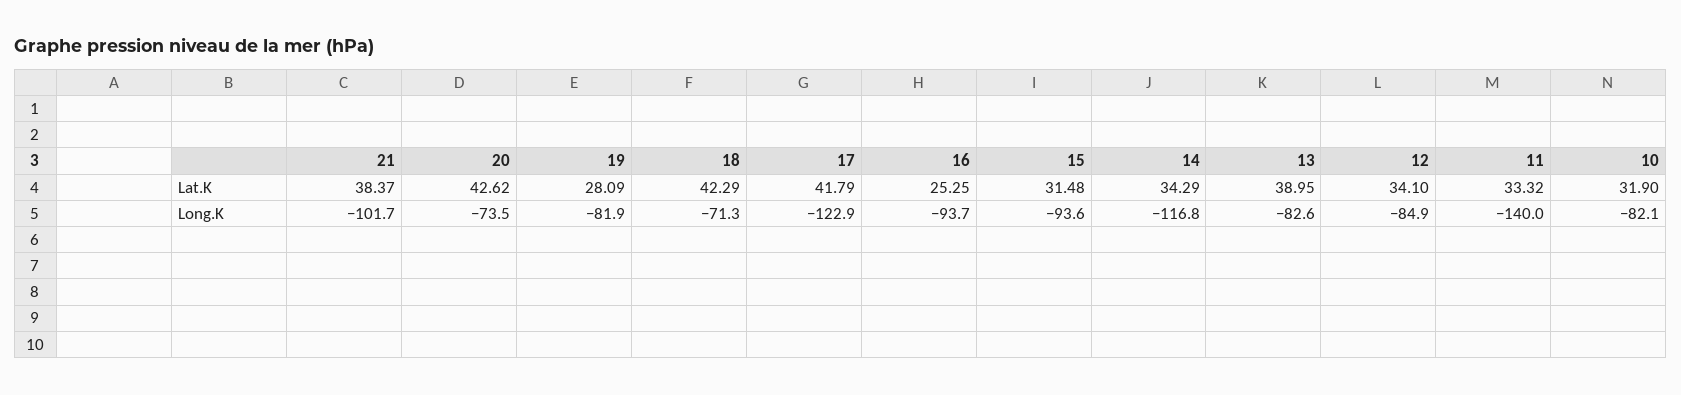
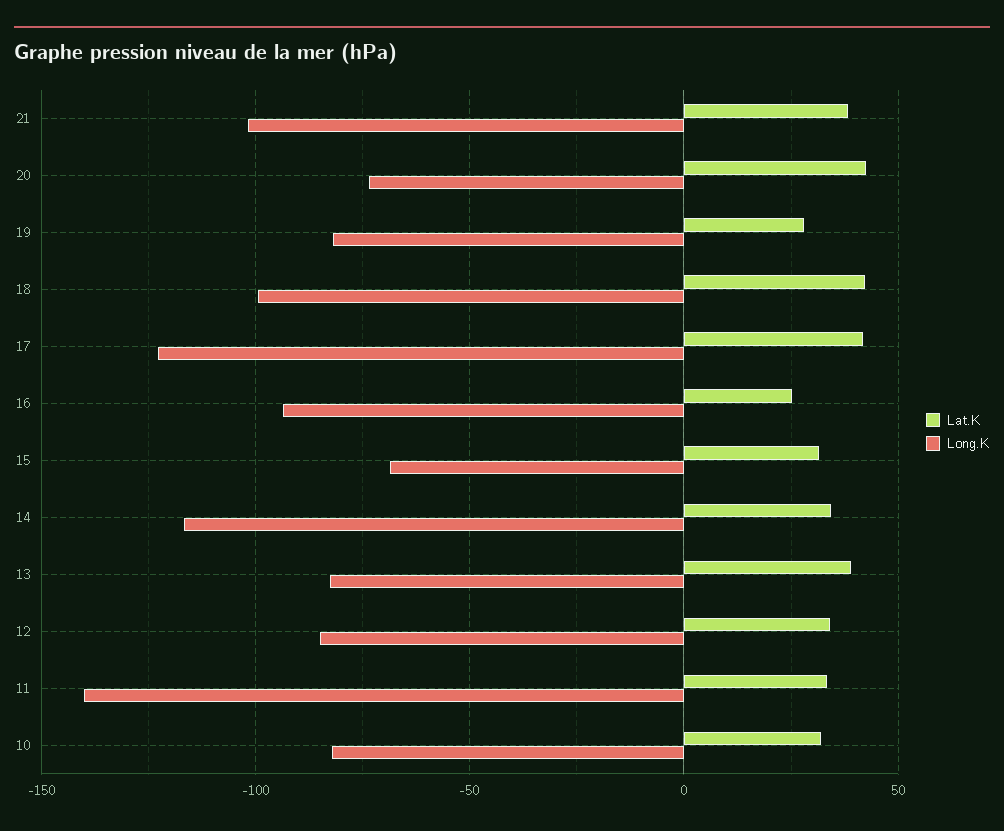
  {
    "Lat.K": {
      "21": 38.37,
      "20": 42.62,
      "19": 28.09,
      "18": 42.29,
      "17": 41.79,
      "16": 25.25,
      "15": 31.48,
      "14": 34.29,
      "13": 38.95,
      "12": 34.1,
      "11": 33.32,
      "10": 31.9
    },
    "Long.K": {
      "21": -101.7,
      "20": -73.5,
      "19": -81.9,
-     "18": -71.3,
+     "18": -100,
      "17": -122.9,
      "16": -93.7,
-     "15": -93.6,
+     "15": -70,
      "14": -116.8,
      "13": -82.6,
      "12": -84.9,
      "11": -140,
      "10": -82.1
    }
  }

